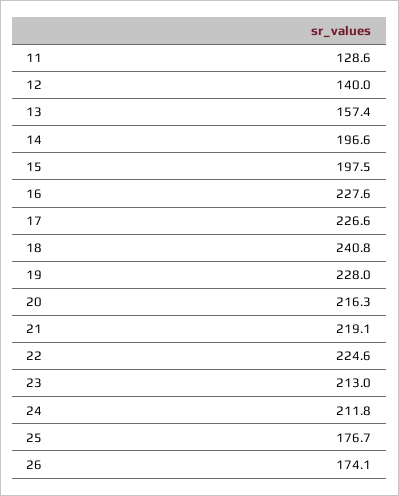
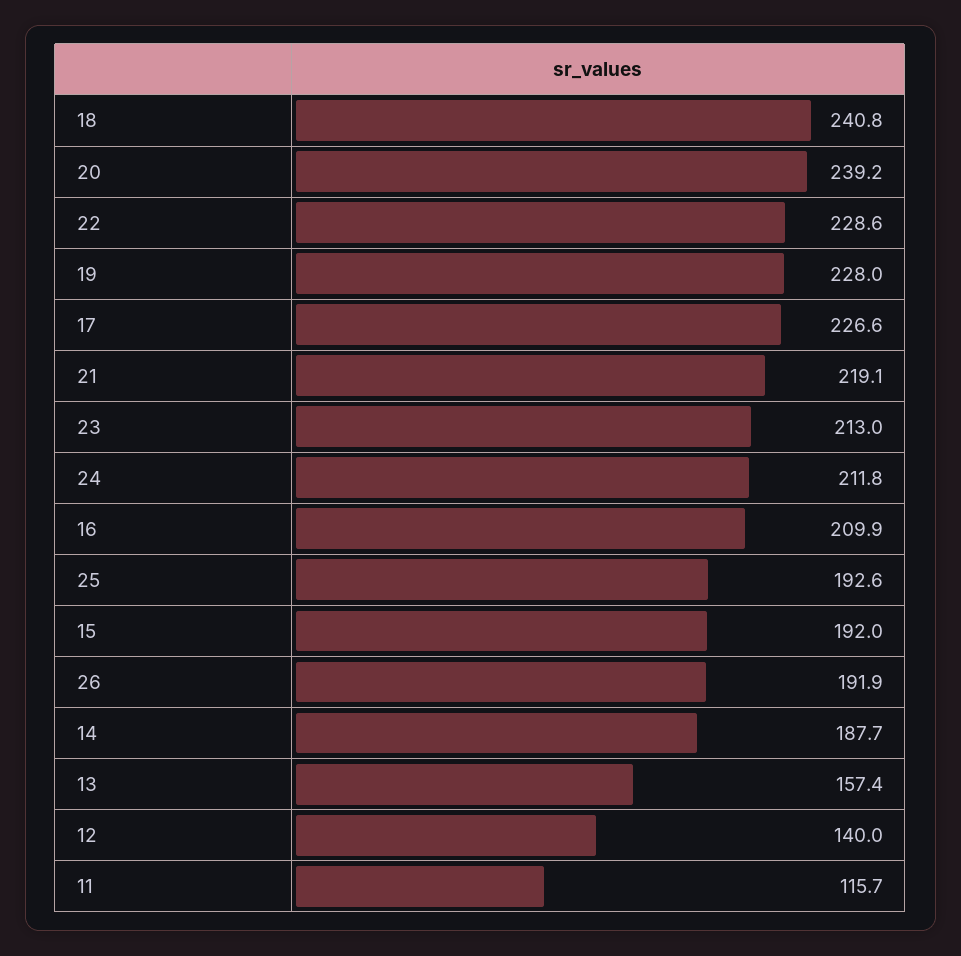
  {
-   "11": 128.6,
+   "11": 115.7,
    "12": 140,
    "13": 157.4,
-   "14": 196.6,
+   "14": 187.7,
-   "15": 197.5,
+   "15": 192,
-   "16": 227.6,
+   "16": 209.9,
    "17": 226.6,
    "18": 240.8,
    "19": 228,
-   "20": 216.3,
+   "20": 239.2,
    "21": 219.1,
-   "22": 224.6,
+   "22": 228.6,
    "23": 213,
    "24": 211.8,
-   "25": 176.7,
+   "25": 192.6,
-   "26": 174.1
+   "26": 191.9
  }

